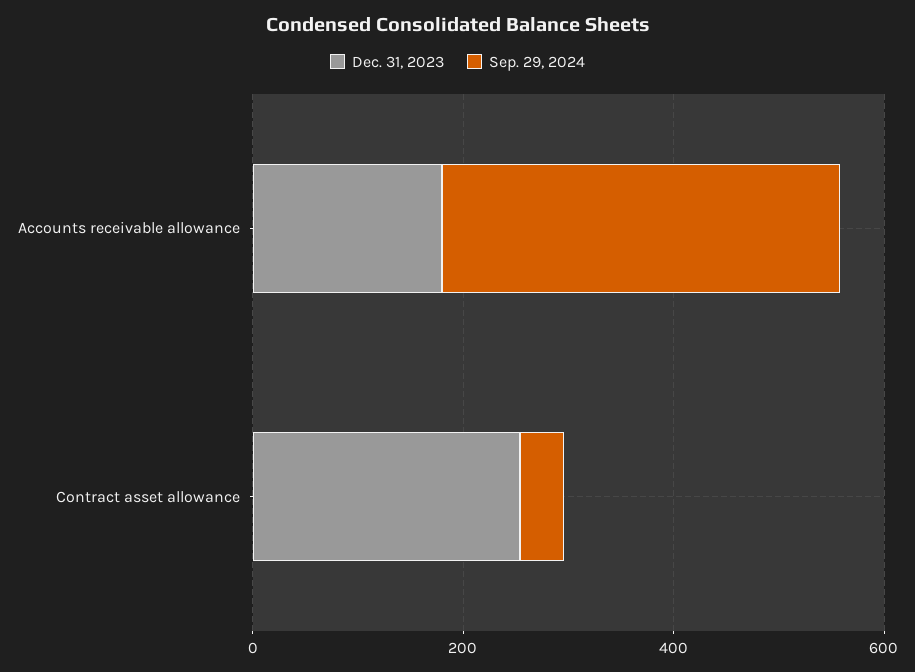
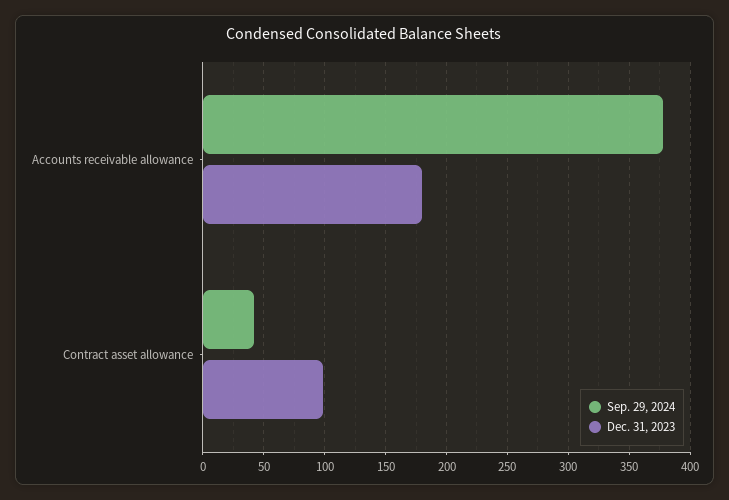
  {
    "Dec. 31, 2023": {
      "Accounts receivable allowance": 180,
-     "Contract asset allowance": 250
+     "Contract asset allowance": 100
    },
    "Sep. 29, 2024": {
      "Accounts receivable allowance": 380,
      "Contract asset allowance": 40
    }
  }

